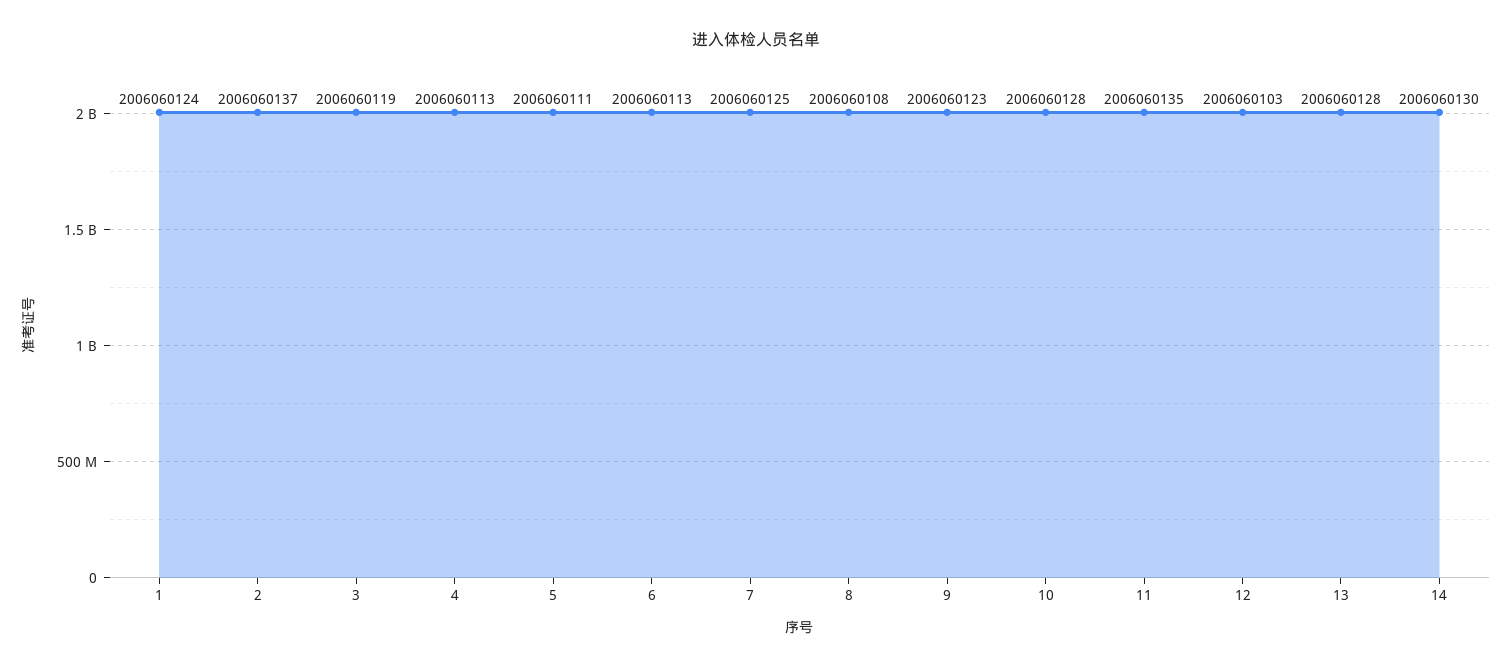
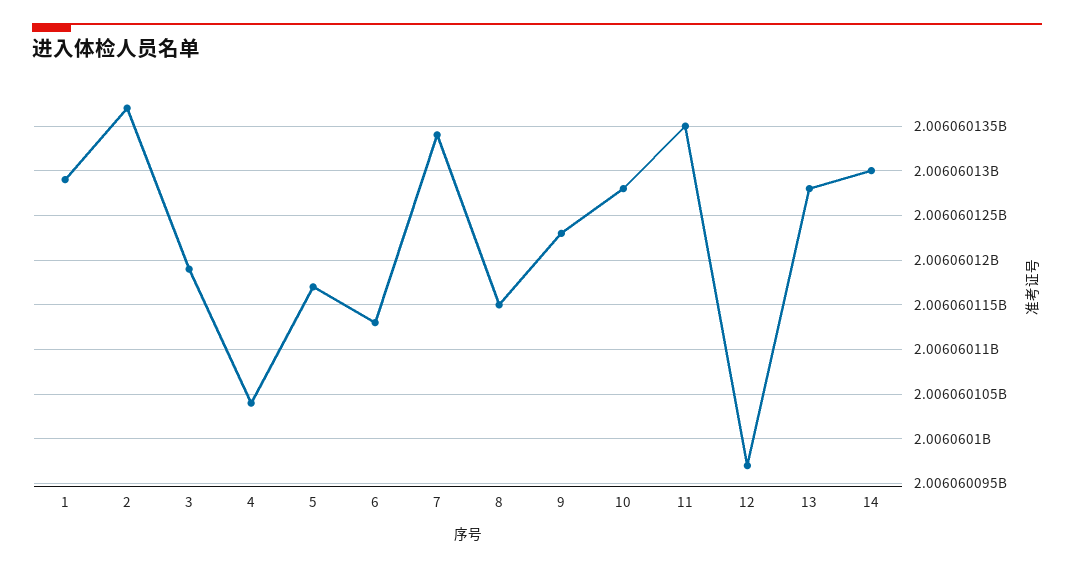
  {
-   "1": 2006060124,
+   "1": 2006060129,
    "2": 2006060137,
    "3": 2006060119,
-   "4": 2006060113,
+   "4": 2006060104,
-   "5": 2006060111,
+   "5": 2006060117,
    "6": 2006060113,
-   "7": 2006060125,
+   "7": 2006060134,
-   "8": 2006060108,
+   "8": 2006060115,
    "9": 2006060123,
    "10": 2006060128,
    "11": 2006060135,
-   "12": 2006060103,
+   "12": 2006060097,
    "13": 2006060128,
    "14": 2006060130
  }

